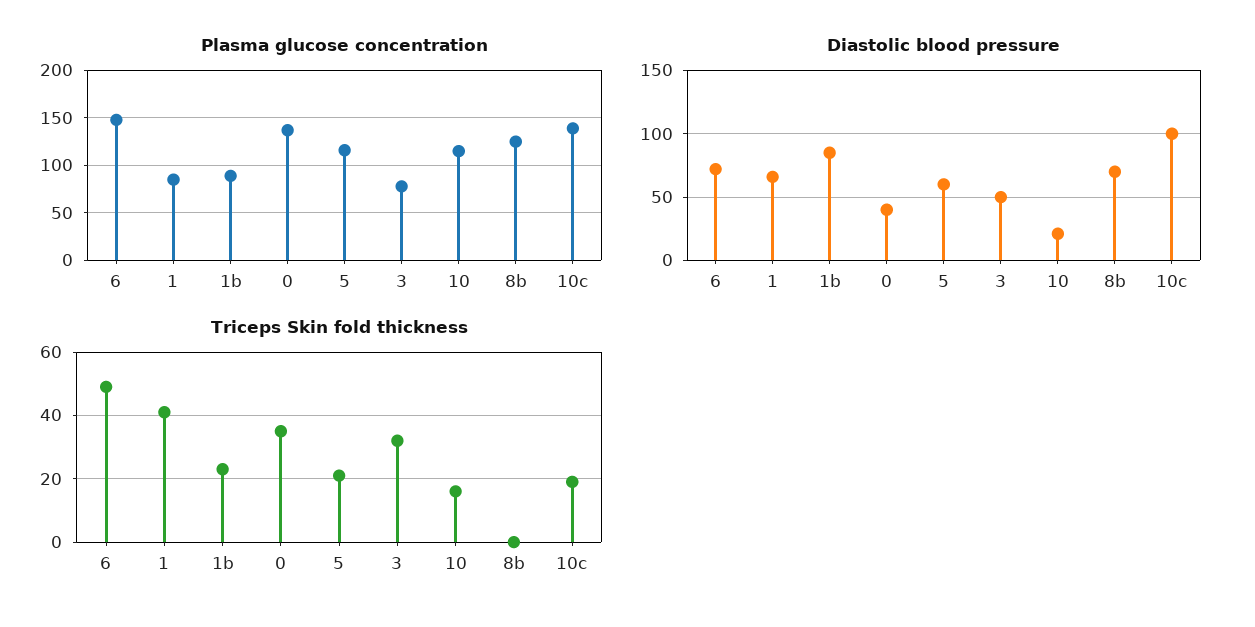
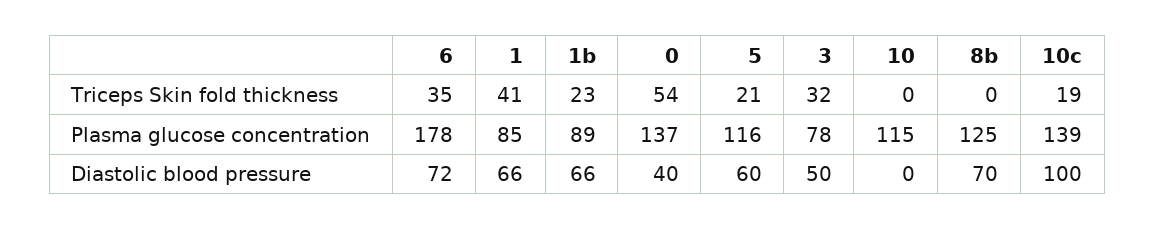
  {
    "Plasma glucose concentration": {
-     "6": 150,
+     "6": 178,
      "1": 85,
      "1b": 89,
      "0": 137,
      "5": 116,
      "3": 78,
      "10": 115,
      "8b": 125,
      "10c": 139
    },
    "Diastolic blood pressure": {
      "6": 72,
      "1": 66,
-     "1b": 85,
+     "1b": 66,
      "0": 40,
      "5": 60,
      "3": 50,
-     "10": 20,
+     "10": 0,
      "8b": 70,
      "10c": 100
    },
    "Triceps Skin fold thickness": {
-     "6": 50,
+     "6": 35,
      "1": 41,
      "1b": 23,
-     "0": 35,
+     "0": 54,
      "5": 21,
      "3": 32,
-     "10": 15,
+     "10": 0,
      "8b": 0,
      "10c": 19
    }
  }

